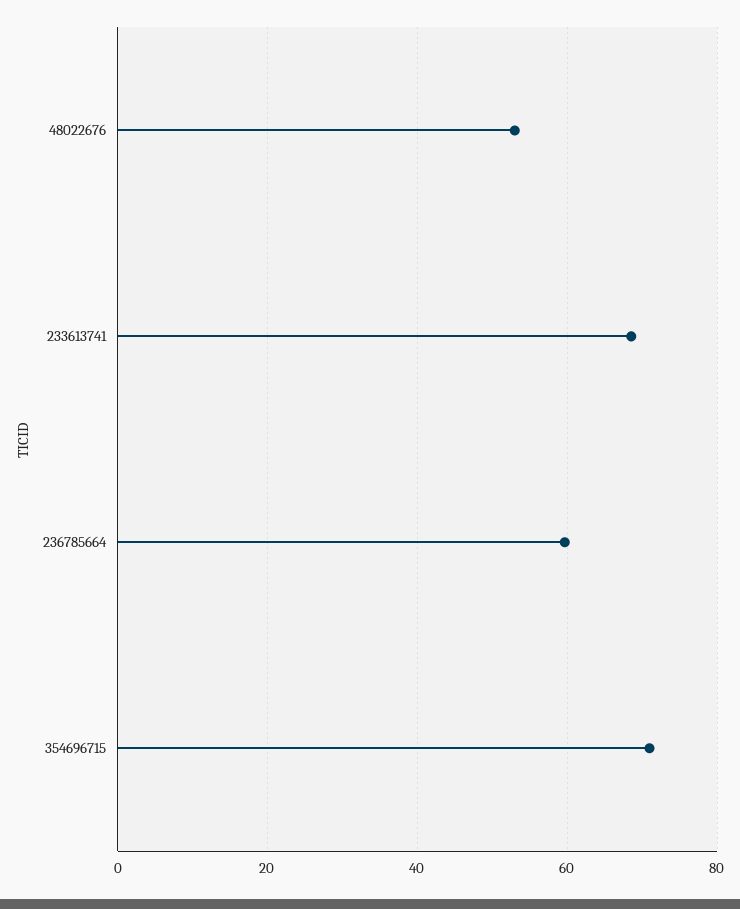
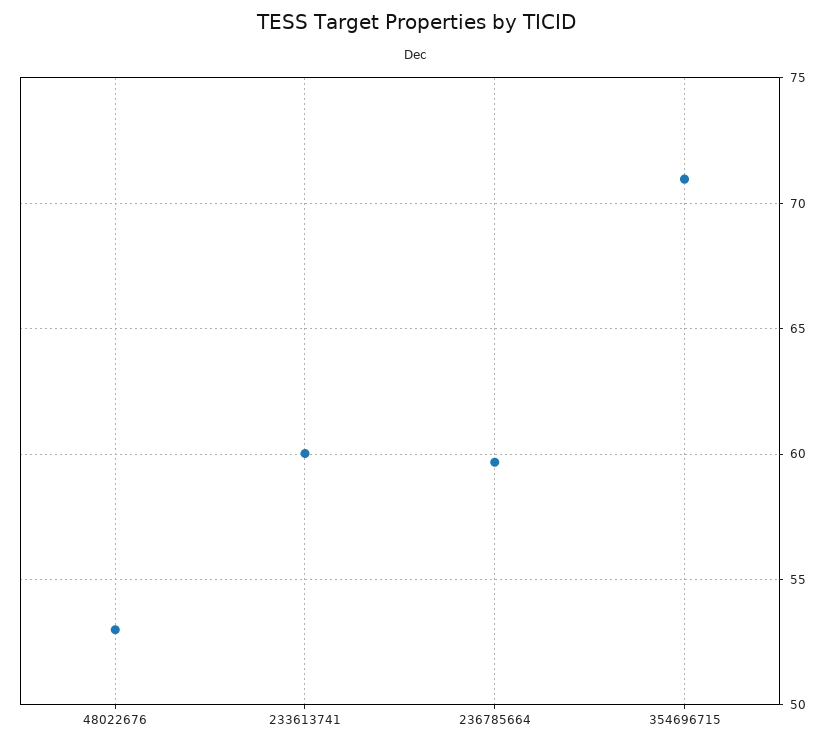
  {
    "48022676": 53,
-   "233613741": 68,
+   "233613741": 60,
    "236785664": 59.5,
    "354696715": 71
  }

